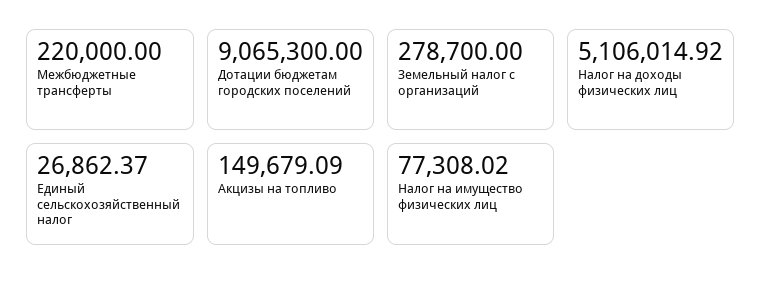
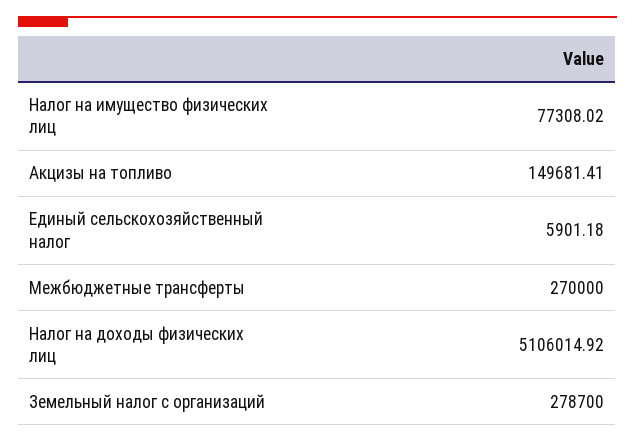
  {
-   "Межбюджетные трансферты": 220000,
+   "Межбюджетные трансферты": 270000,
-   "Дотации бюджетам городских поселений": 9065300,
    "Земельный налог с организаций": 278700,
    "Налог на доходы физических лиц": 5106014.92,
-   "Единый сельскохозяйственный налог": 26862.37,
+   "Единый сельскохозяйственный налог": 5901.18,
-   "Акцизы на топливо": 149679.09,
+   "Акцизы на топливо": 149681.41,
    "Налог на имущество физических лиц": 77308.02
  }

